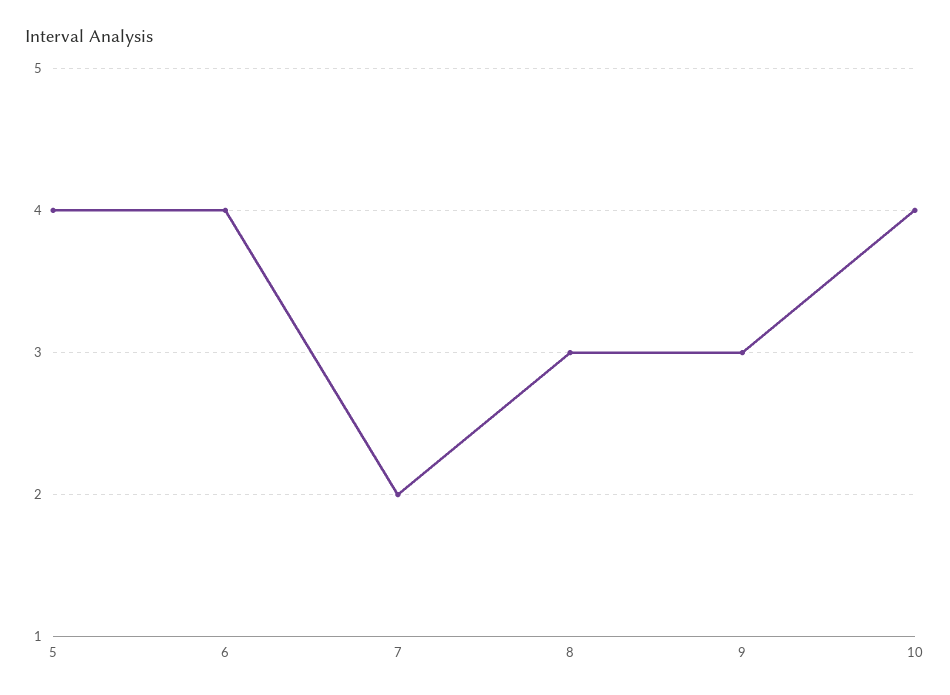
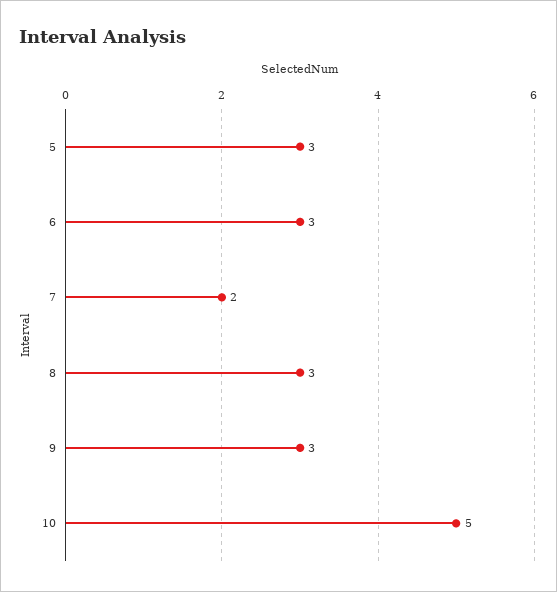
  {
-   "5": 4,
+   "5": 3,
-   "6": 4,
+   "6": 3,
    "7": 2,
    "8": 3,
    "9": 3,
-   "10": 4
+   "10": 5
  }

